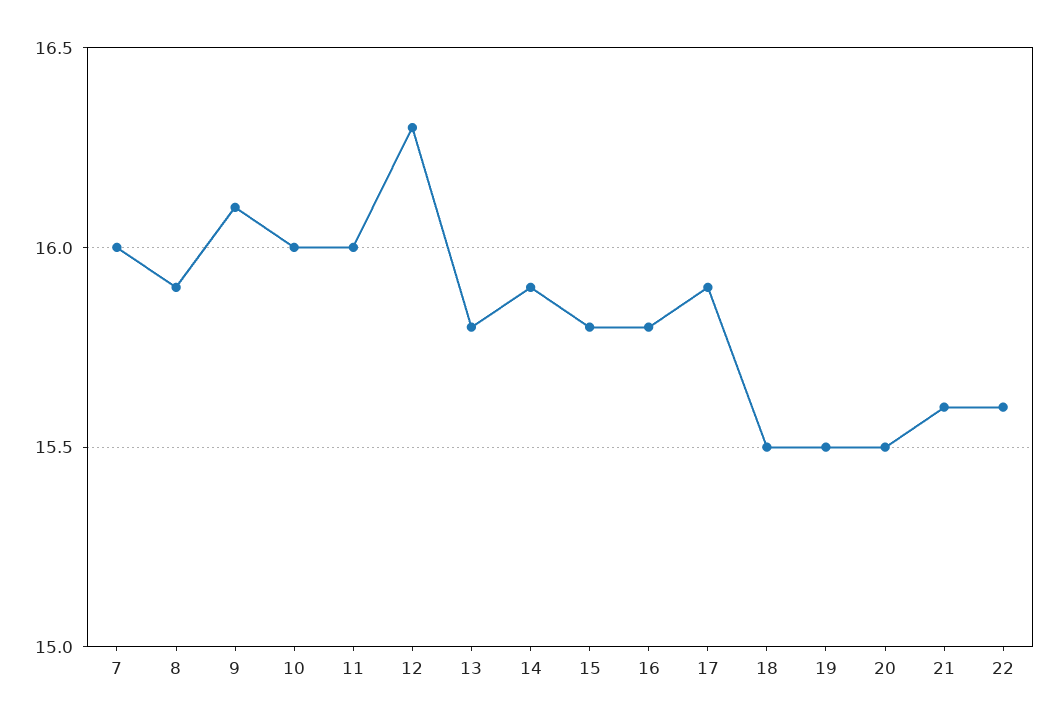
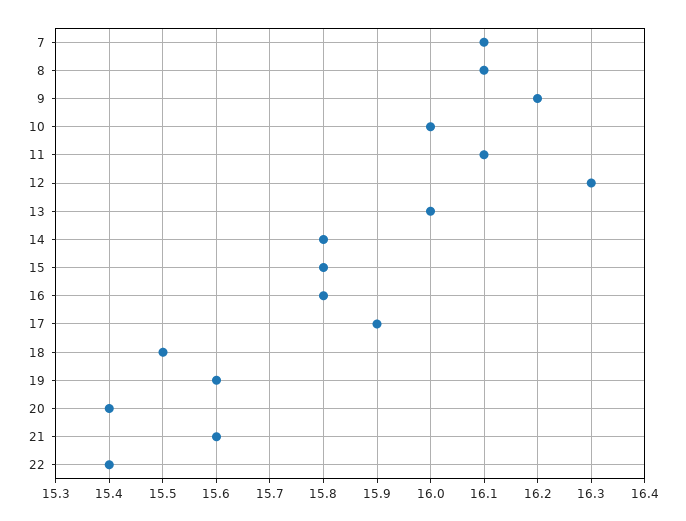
  {
-   "7": 16,
+   "7": 16.1,
-   "8": 15.9,
+   "8": 16.1,
-   "9": 16.1,
+   "9": 16.2,
    "10": 16,
-   "11": 16,
+   "11": 16.1,
    "12": 16.3,
-   "13": 15.8,
+   "13": 16,
-   "14": 15.9,
+   "14": 15.8,
    "15": 15.8,
    "16": 15.8,
    "17": 15.9,
    "18": 15.5,
-   "19": 15.5,
+   "19": 15.6,
-   "20": 15.5,
+   "20": 15.4,
    "21": 15.6,
-   "22": 15.6
+   "22": 15.4
  }

